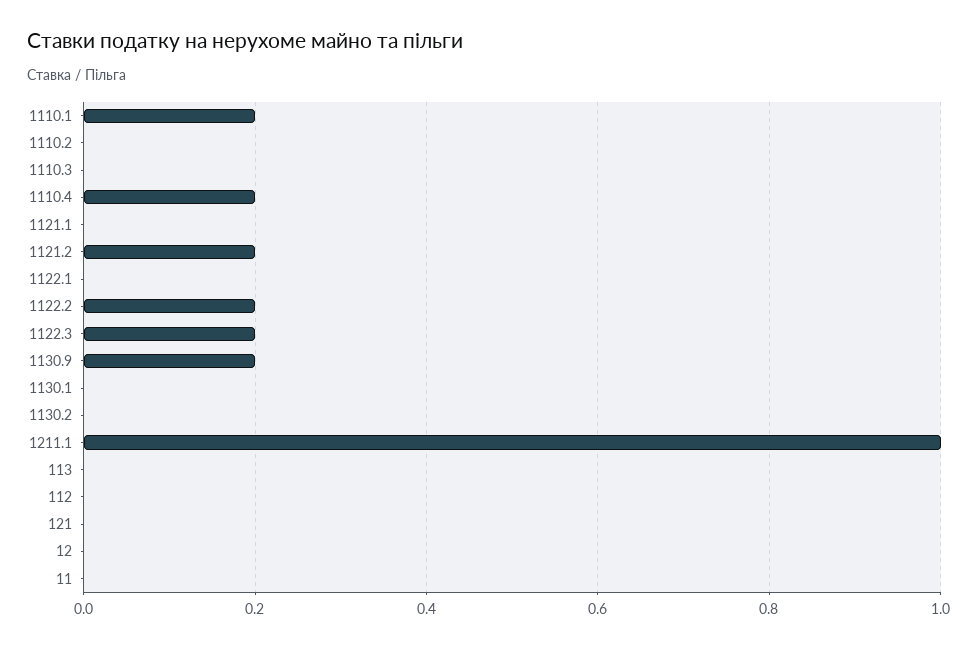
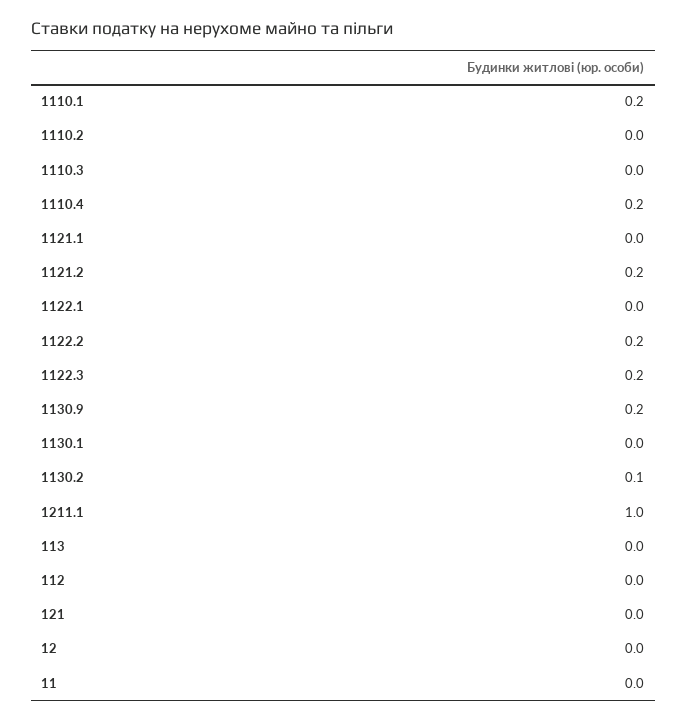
  {
    "1110.1": 0.2,
    "1110.2": 0,
    "1110.3": 0,
    "1110.4": 0.2,
    "1121.1": 0,
    "1121.2": 0.2,
    "1122.1": 0,
    "1122.2": 0.2,
    "1122.3": 0.2,
    "1130.9": 0.2,
    "1130.1": 0,
-   "1130.2": 0,
+   "1130.2": 0.1,
    "1211.1": 1,
    "113": 0,
    "112": 0,
    "121": 0,
    "12": 0,
    "11": 0
  }

